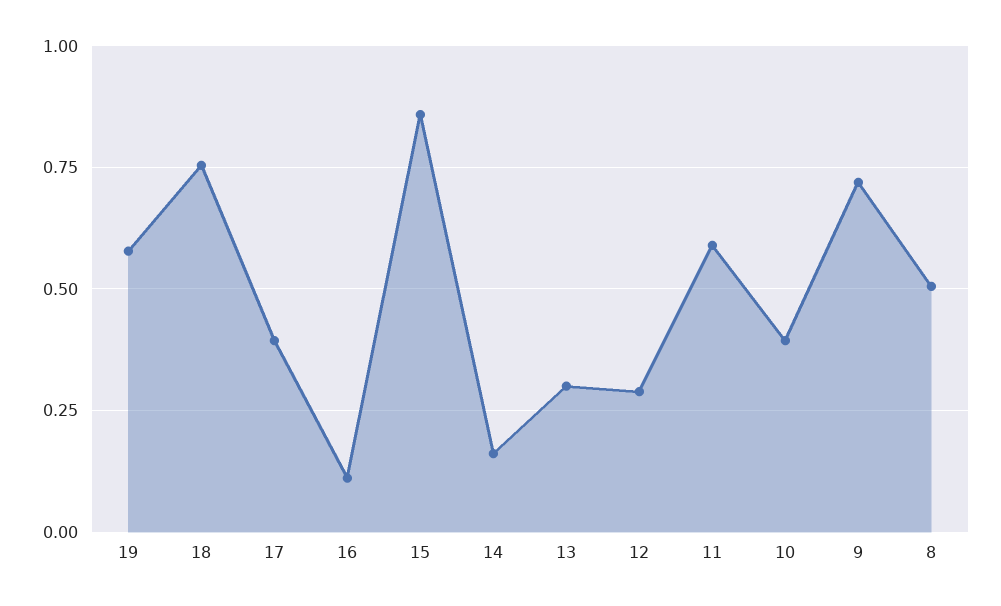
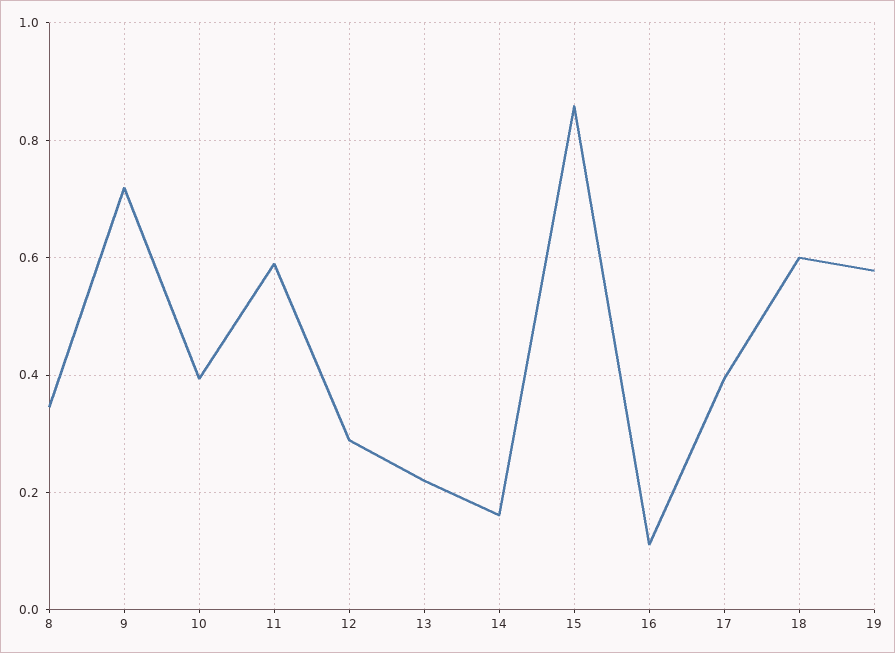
  {
    "19": 0.58,
-   "18": 0.75,
+   "18": 0.6,
    "17": 0.4,
    "16": 0.12,
    "15": 0.86,
    "14": 0.16,
-   "13": 0.3,
+   "13": 0.22,
    "12": 0.28,
    "11": 0.58,
    "10": 0.4,
    "9": 0.72,
-   "8": 0.5
+   "8": 0.34
  }

